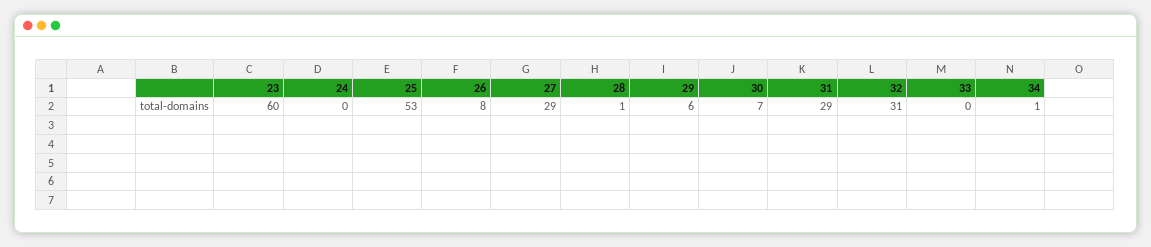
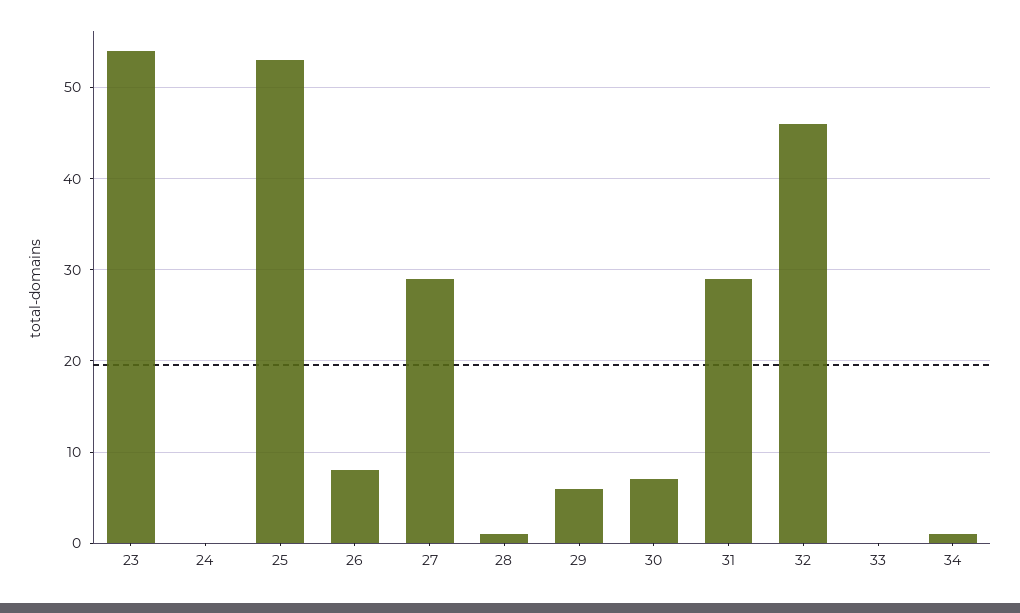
  {
-   "23": 60,
+   "23": 54,
    "24": 0,
    "25": 53,
    "26": 8,
    "27": 29,
    "28": 1,
    "29": 6,
    "30": 7,
    "31": 29,
-   "32": 31,
+   "32": 46,
    "33": 0,
    "34": 1
  }

